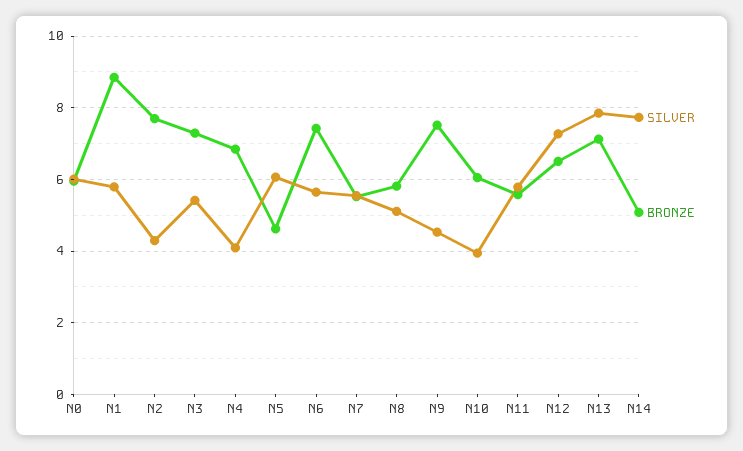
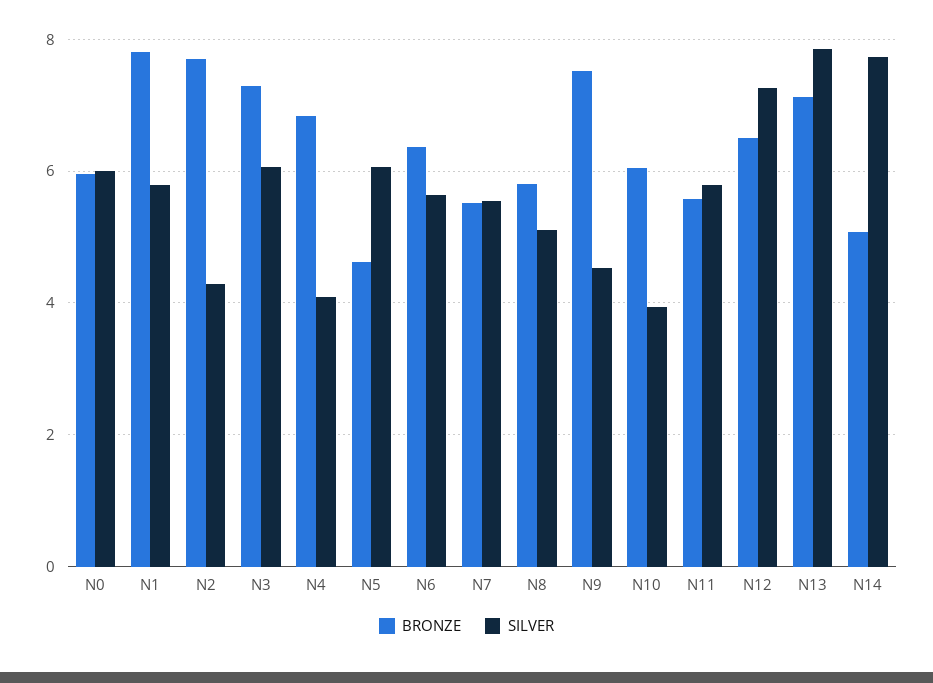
  {
    "SILVER": {
      "N0": 6,
      "N1": 5.8,
      "N2": 4.2,
-     "N3": 5.4,
+     "N3": 6,
      "N4": 4,
      "N5": 6,
      "N6": 5.6,
      "N7": 5.6,
      "N8": 5.2,
      "N9": 4.6,
      "N10": 4,
      "N11": 5.8,
      "N12": 7.2,
      "N13": 7.8,
      "N14": 7.8
    },
    "BRONZE": {
      "N0": 6,
-     "N1": 8.8,
+     "N1": 7.8,
      "N2": 7.6,
      "N3": 7.2,
      "N4": 6.8,
      "N5": 4.6,
-     "N6": 7.4,
+     "N6": 6.4,
      "N7": 5.6,
      "N8": 5.8,
      "N9": 7.6,
      "N10": 6,
      "N11": 5.6,
      "N12": 6.6,
      "N13": 7.2,
      "N14": 5
    }
  }

